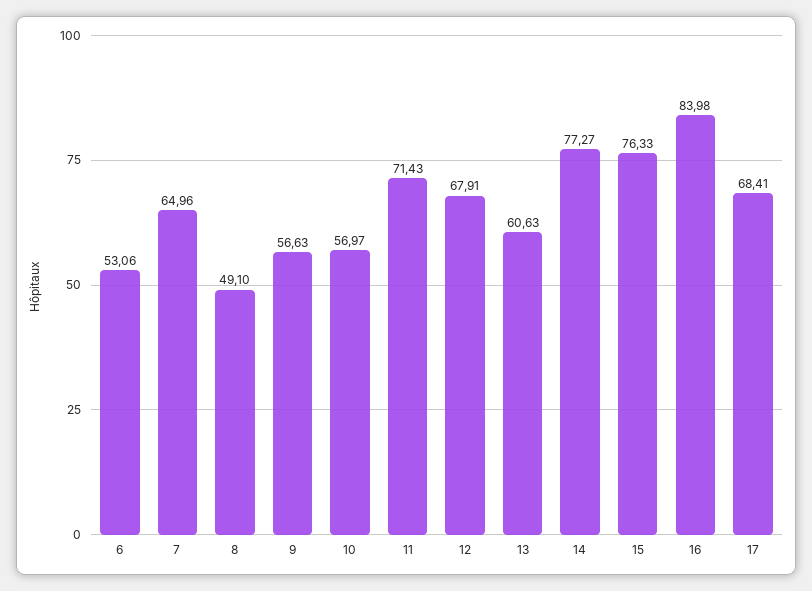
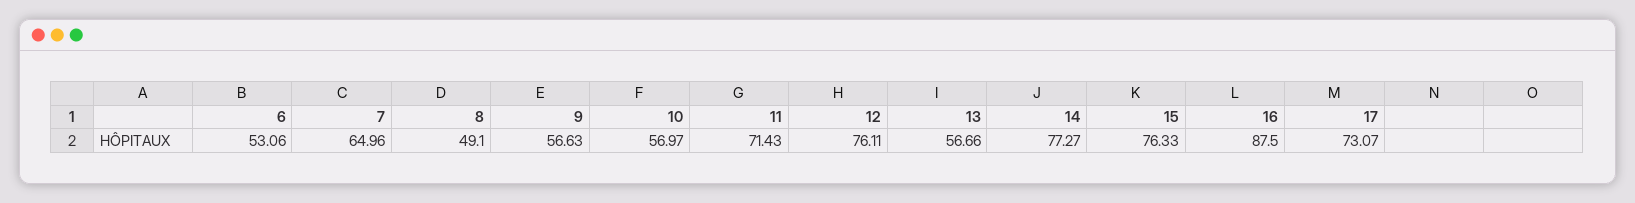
  {
    "6": 53.06,
    "7": 64.96,
    "8": 49.1,
    "9": 56.63,
    "10": 56.97,
    "11": 71.43,
-   "12": 67.91,
+   "12": 76.11,
-   "13": 60.63,
+   "13": 56.66,
    "14": 77.27,
    "15": 76.33,
-   "16": 83.98,
+   "16": 87.5,
-   "17": 68.41
+   "17": 73.07
  }

